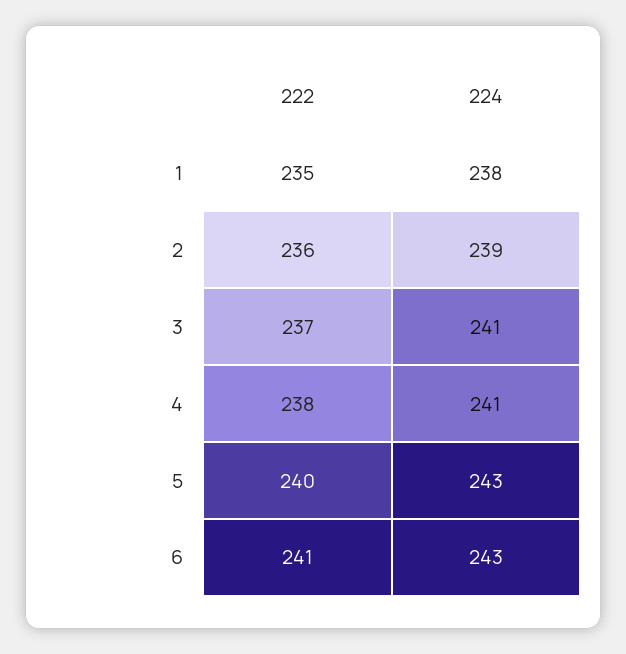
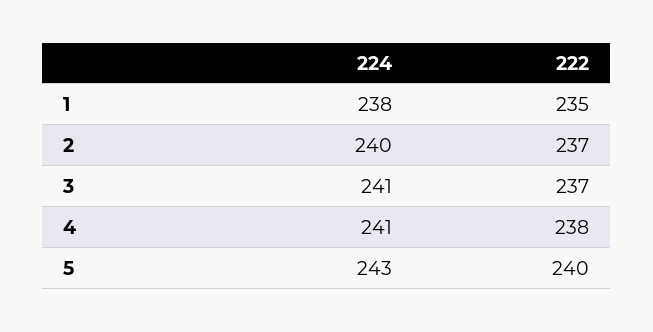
  {
    "222": {
      "1": 235,
-     "2": 236,
+     "2": 237,
      "3": 237,
      "4": 238,
-     "5": 240,
+     "5": 240
-     "6": 241
    },
    "224": {
      "1": 238,
-     "2": 239,
+     "2": 240,
      "3": 241,
      "4": 241,
-     "5": 243,
+     "5": 243
-     "6": 243
    }
  }

